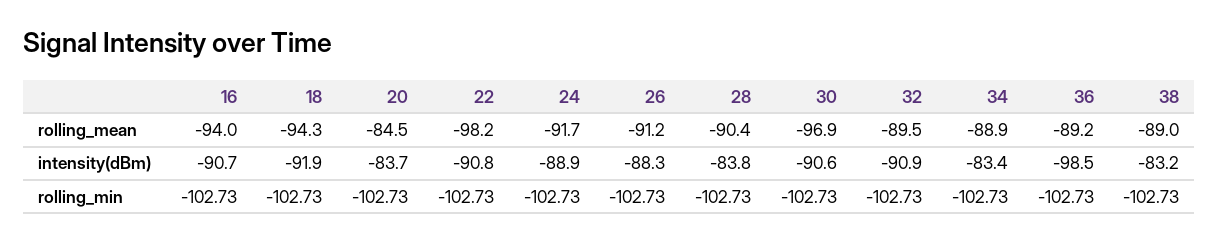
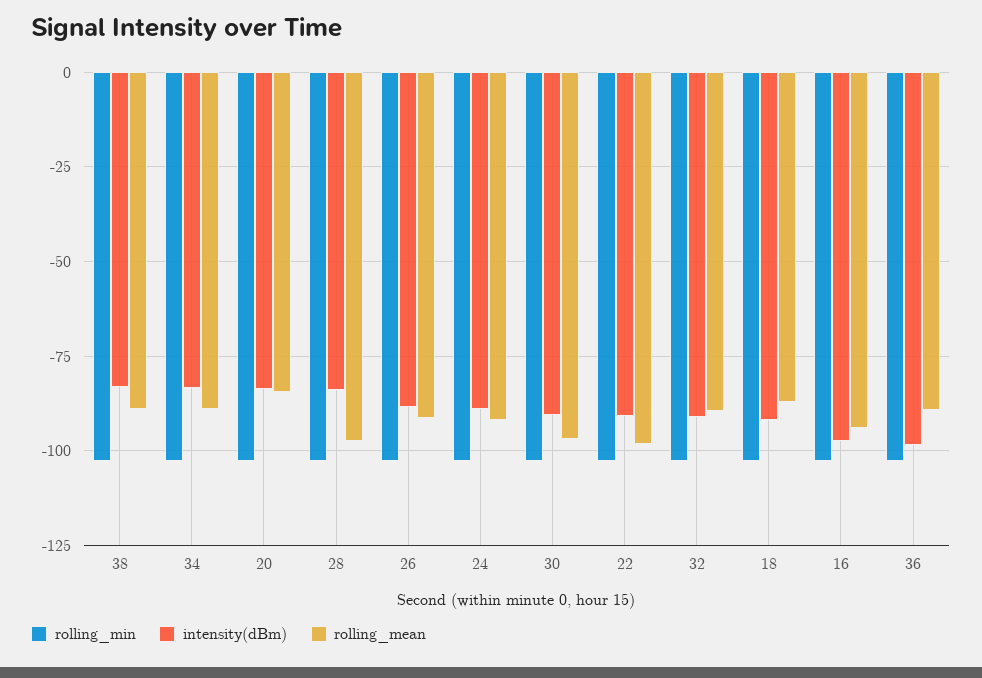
  {
    "rolling_mean": {
      "16": -94,
-     "18": -94.3,
+     "18": -87.5,
      "20": -84.5,
      "22": -98.2,
      "24": -91.7,
      "26": -91.2,
-     "28": -90.4,
+     "28": -97.5,
      "30": -96.9,
      "32": -89.5,
      "34": -88.9,
      "36": -89.2,
      "38": -89
    },
    "intensity(dBm)": {
-     "16": -90.7,
+     "16": -97.5,
      "18": -91.9,
      "20": -83.7,
      "22": -90.8,
      "24": -88.9,
      "26": -88.3,
      "28": -83.8,
      "30": -90.6,
      "32": -90.9,
      "34": -83.4,
      "36": -98.5,
      "38": -83.2
    },
    "rolling_min": {
      "16": -102.73,
      "18": -102.73,
      "20": -102.73,
      "22": -102.73,
      "24": -102.73,
      "26": -102.73,
      "28": -102.73,
      "30": -102.73,
      "32": -102.73,
      "34": -102.73,
      "36": -102.73,
      "38": -102.73
    }
  }

